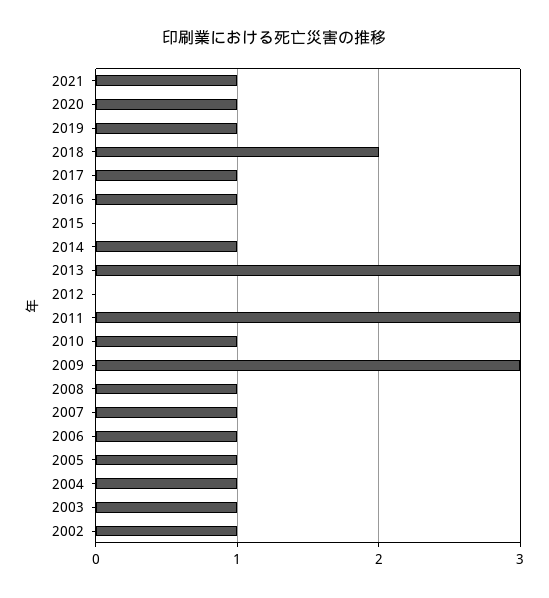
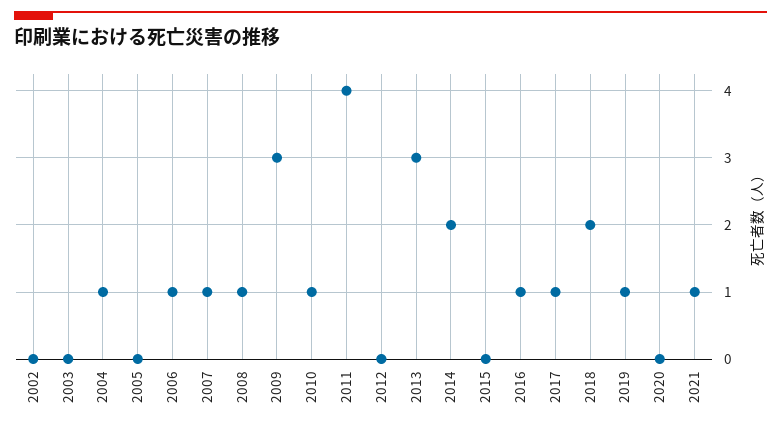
  {
    "2021": 1,
-   "2020": 1,
+   "2020": 0,
    "2019": 1,
    "2018": 2,
    "2017": 1,
    "2016": 1,
    "2015": 0,
-   "2014": 1,
+   "2014": 2,
    "2013": 3,
    "2012": 0,
-   "2011": 3,
+   "2011": 4,
    "2010": 1,
    "2009": 3,
    "2008": 1,
    "2007": 1,
    "2006": 1,
-   "2005": 1,
+   "2005": 0,
    "2004": 1,
-   "2003": 1,
+   "2003": 0,
-   "2002": 1
+   "2002": 0
  }

